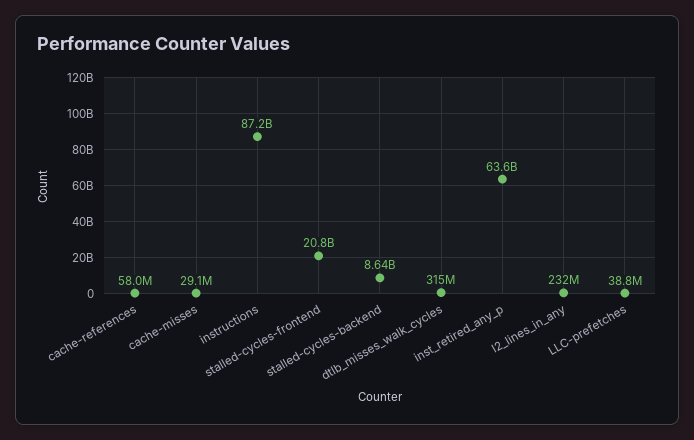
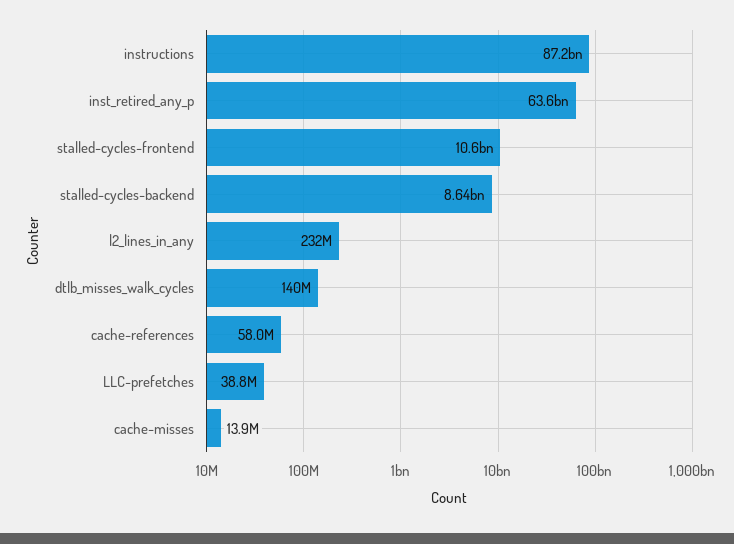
  {
    "cache-references": 58000000,
-   "cache-misses": 29100000,
+   "cache-misses": 13900000,
    "instructions": 87200000000,
-   "stalled-cycles-frontend": 20800000000,
+   "stalled-cycles-frontend": 10600000000,
    "stalled-cycles-backend": 8640000000,
-   "dtlb_misses_walk_cycles": 315000000,
+   "dtlb_misses_walk_cycles": 140000000,
    "inst_retired_any_p": 63600000000,
    "l2_lines_in_any": 232000000,
    "LLC-prefetches": 38800000
  }

